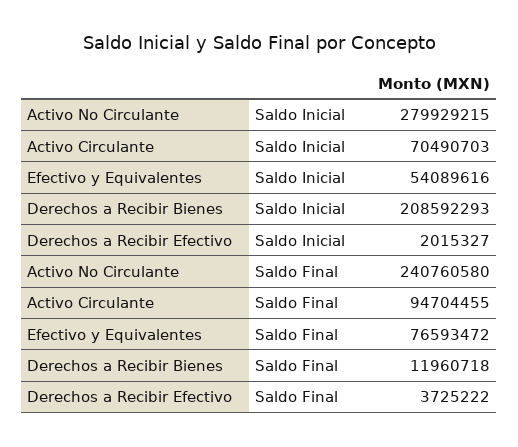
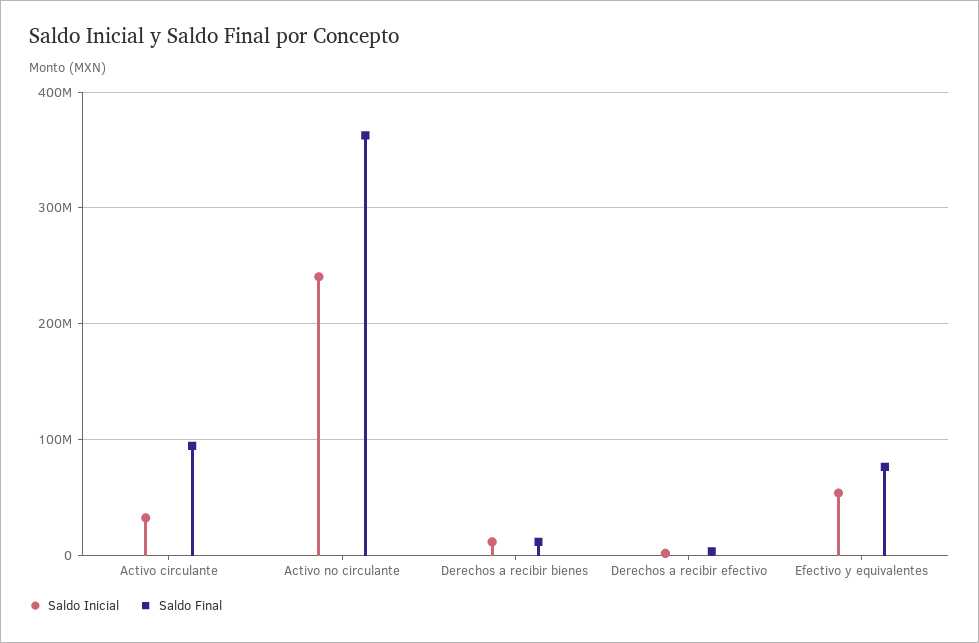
  {
    "Saldo Inicial": {
-     "Activo No Circulante": 279929215,
+     "Activo No Circulante": 240000000,
-     "Activo Circulante": 70490703,
+     "Activo Circulante": 30000000,
      "Efectivo y Equivalentes": 54089616,
-     "Derechos a Recibir Bienes": 208592293,
+     "Derechos a Recibir Bienes": 10000000,
      "Derechos a Recibir Efectivo": 2015327
    },
    "Saldo Final": {
-     "Activo No Circulante": 240760580,
+     "Activo No Circulante": 360000000,
      "Activo Circulante": 94704455,
      "Efectivo y Equivalentes": 76593472,
      "Derechos a Recibir Bienes": 11960718,
      "Derechos a Recibir Efectivo": 3725222
    }
  }

